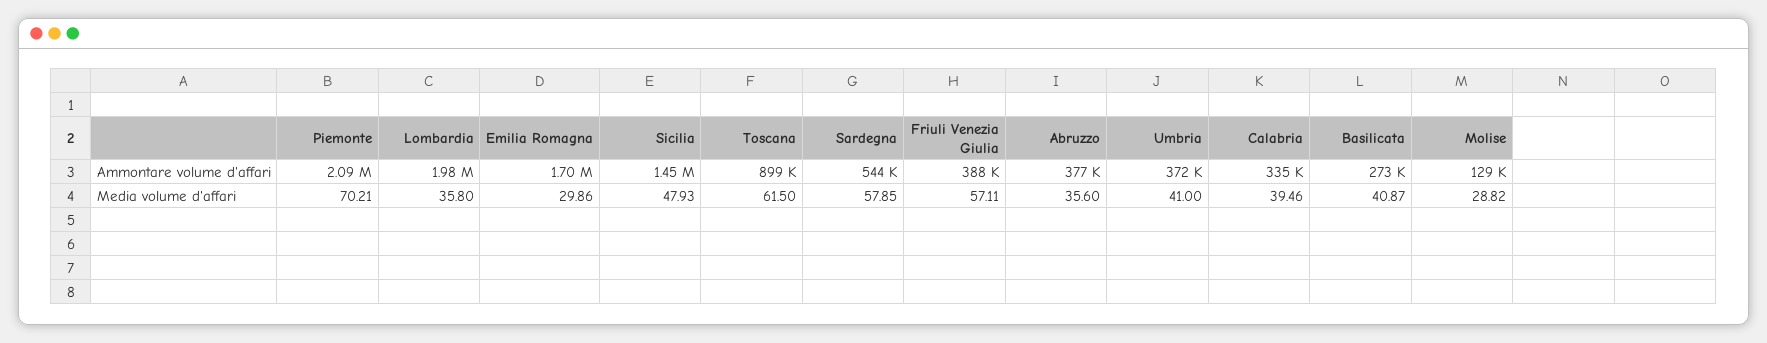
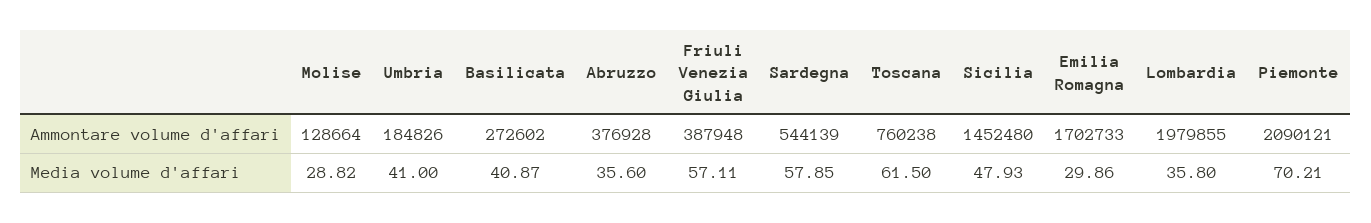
  {
    "Piemonte": {
      "Ammontare volume d'affari": 2090121,
      "Media volume d'affari": 70.21
    },
    "Lombardia": {
      "Ammontare volume d'affari": 1979855,
      "Media volume d'affari": 35.8
    },
    "Emilia Romagna": {
      "Ammontare volume d'affari": 1702733,
      "Media volume d'affari": 29.86
    },
    "Sicilia": {
      "Ammontare volume d'affari": 1452480,
      "Media volume d'affari": 47.93
    },
    "Toscana": {
-     "Ammontare volume d'affari": 899000,
+     "Ammontare volume d'affari": 760238,
      "Media volume d'affari": 61.5
    },
    "Sardegna": {
      "Ammontare volume d'affari": 544139,
      "Media volume d'affari": 57.85
    },
    "Friuli Venezia Giulia": {
      "Ammontare volume d'affari": 387948,
      "Media volume d'affari": 57.11
    },
    "Abruzzo": {
      "Ammontare volume d'affari": 376928,
      "Media volume d'affari": 35.6
    },
    "Umbria": {
-     "Ammontare volume d'affari": 372000,
+     "Ammontare volume d'affari": 184826,
      "Media volume d'affari": 41
    },
-   "Calabria": {
-     "Ammontare volume d'affari": 335000,
-     "Media volume d'affari": 39.46
-   },
    "Basilicata": {
      "Ammontare volume d'affari": 272602,
      "Media volume d'affari": 40.87
    },
    "Molise": {
      "Ammontare volume d'affari": 128664,
      "Media volume d'affari": 28.82
    }
  }

